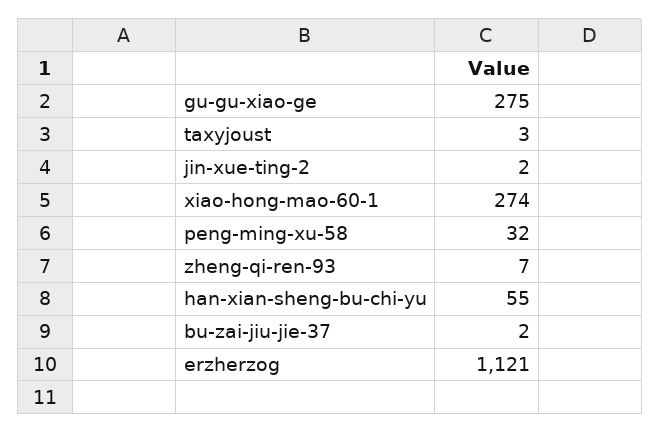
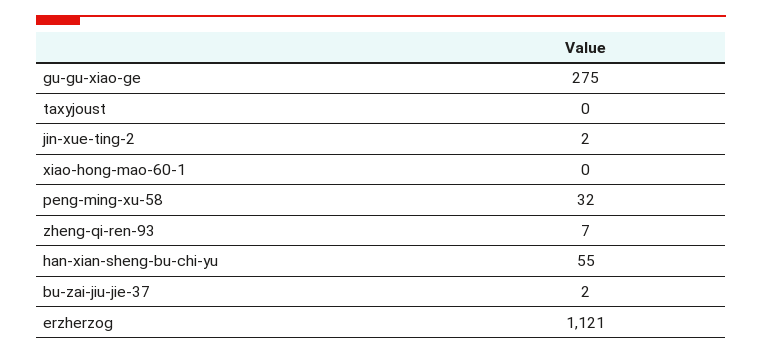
  {
    "gu-gu-xiao-ge": 275,
-   "taxyjoust": 3,
+   "taxyjoust": 0,
    "jin-xue-ting-2": 2,
-   "xiao-hong-mao-60-1": 274,
+   "xiao-hong-mao-60-1": 0,
    "peng-ming-xu-58": 32,
    "zheng-qi-ren-93": 7,
    "han-xian-sheng-bu-chi-yu": 55,
    "bu-zai-jiu-jie-37": 2,
    "erzherzog": 1121
  }

